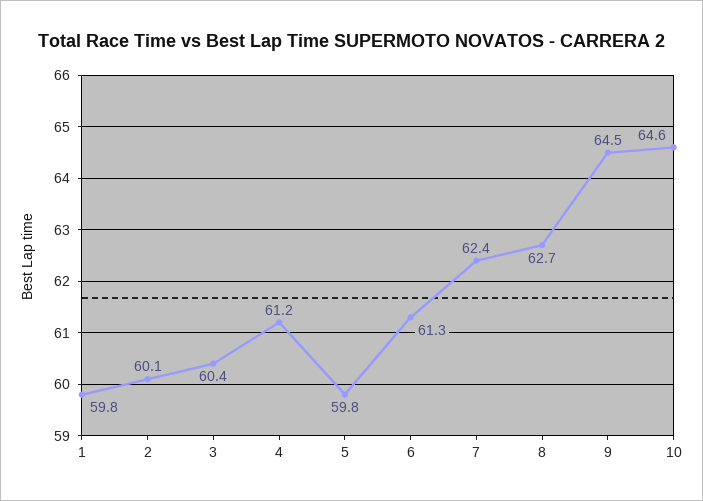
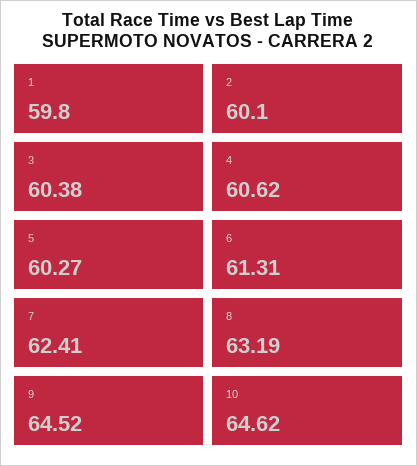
  {
    "1": 59.8,
    "2": 60.1,
    "3": 60.38,
-   "4": 61.2,
+   "4": 60.62,
-   "5": 59.8,
+   "5": 60.27,
    "6": 61.31,
    "7": 62.41,
-   "8": 62.7,
+   "8": 63.19,
    "9": 64.52,
    "10": 64.62
  }

